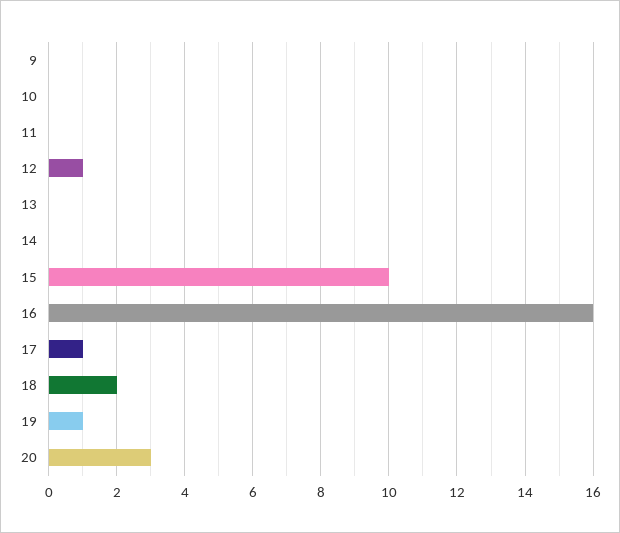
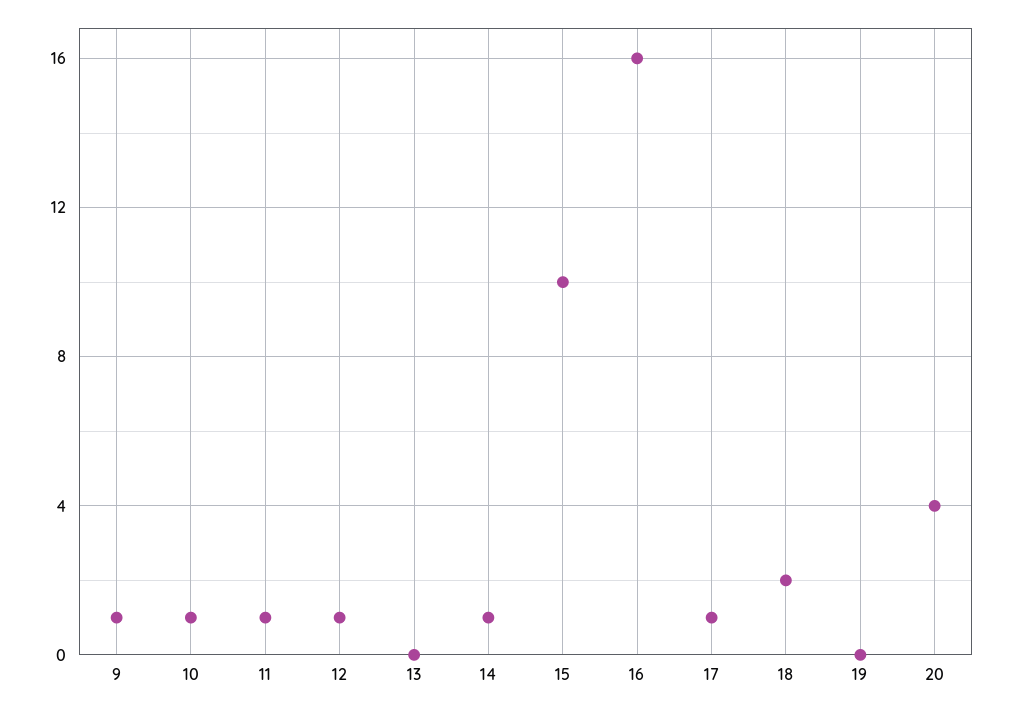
  {
-   "9": 0,
+   "9": 1,
-   "10": 0,
+   "10": 1,
-   "11": 0,
+   "11": 1,
    "12": 1,
    "13": 0,
-   "14": 0,
+   "14": 1,
    "15": 10,
    "16": 16,
    "17": 1,
    "18": 2,
-   "19": 1,
+   "19": 0,
-   "20": 3
+   "20": 4
  }

